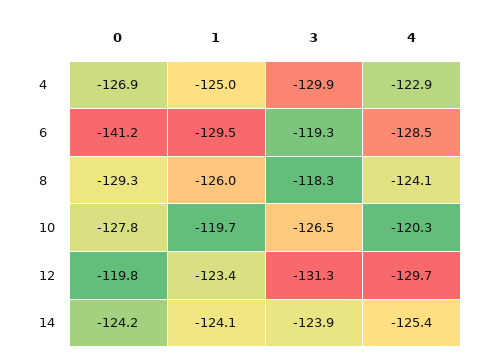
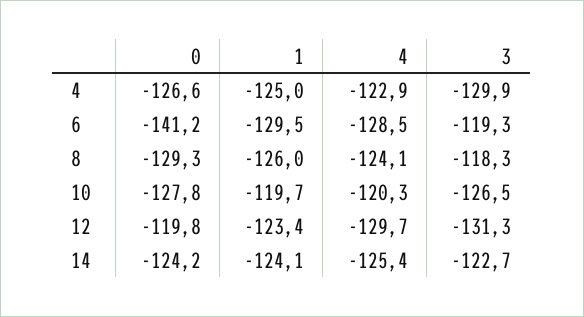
  {
    "0": {
-     "4": -126.9,
+     "4": -126.6,
      "6": -141.2,
      "8": -129.3,
      "10": -127.8,
      "12": -119.8,
      "14": -124.2
    },
    "1": {
      "4": -125,
      "6": -129.5,
      "8": -126,
      "10": -119.7,
      "12": -123.4,
      "14": -124.1
    },
    "3": {
      "4": -129.9,
      "6": -119.3,
      "8": -118.3,
      "10": -126.5,
      "12": -131.3,
-     "14": -123.9
+     "14": -122.7
    },
    "4": {
      "4": -122.9,
      "6": -128.5,
      "8": -124.1,
      "10": -120.3,
      "12": -129.7,
      "14": -125.4
    }
  }

